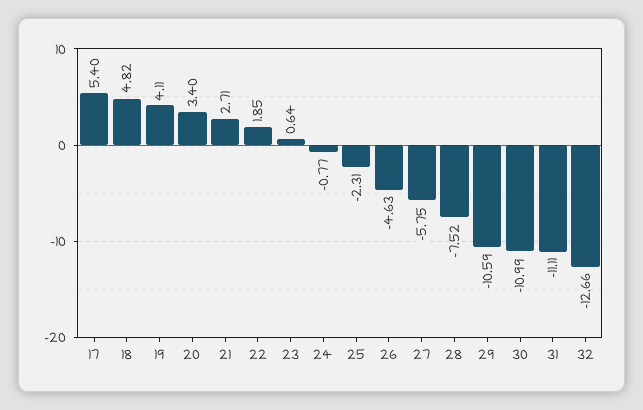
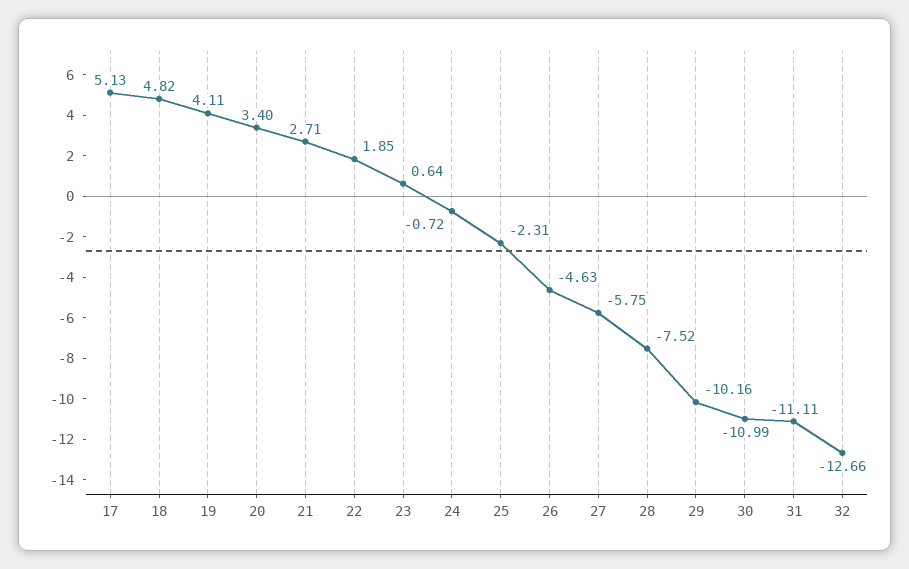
  {
-   "17": 5.4,
+   "17": 5.13,
    "18": 4.82,
    "19": 4.11,
    "20": 3.4,
    "21": 2.71,
    "22": 1.85,
    "23": 0.64,
-   "24": -0.77,
+   "24": -0.72,
    "25": -2.31,
    "26": -4.63,
    "27": -5.75,
    "28": -7.52,
-   "29": -10.59,
+   "29": -10.16,
    "30": -10.99,
    "31": -11.11,
    "32": -12.66
  }

